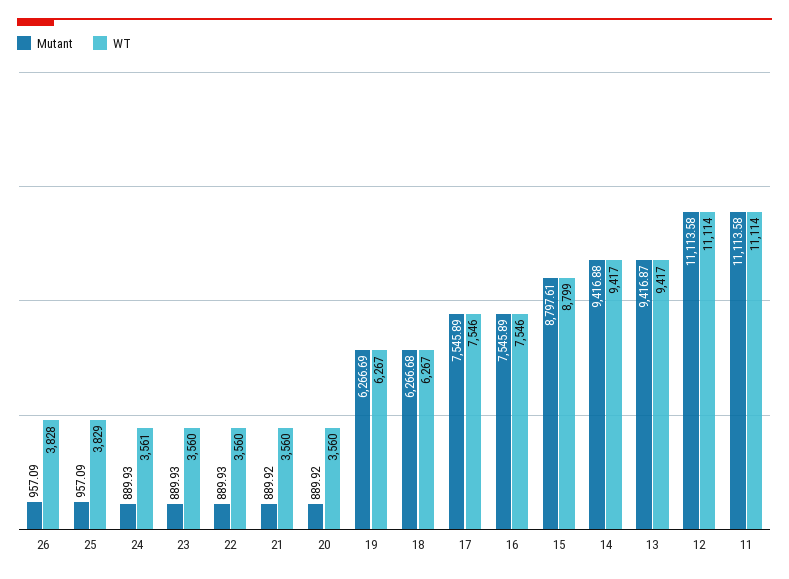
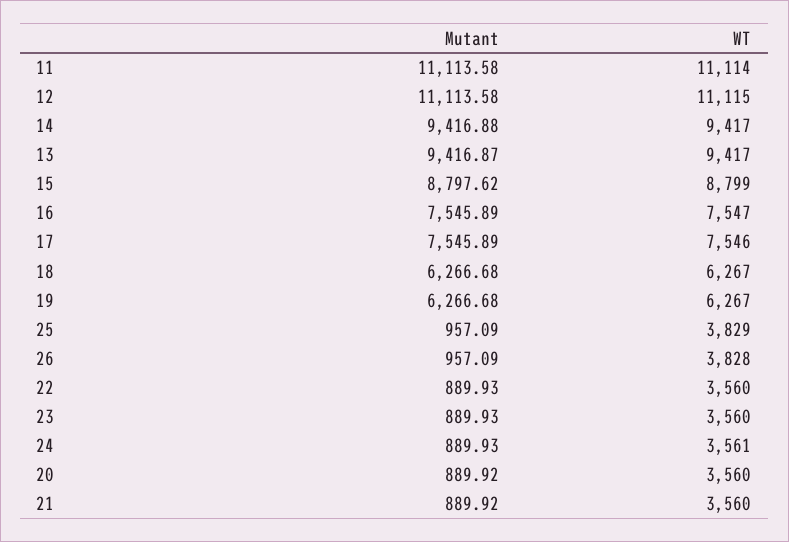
  {
    "Mutant": {
      "26": 957.09,
      "25": 957.09,
      "24": 889.93,
      "23": 889.93,
      "22": 889.93,
      "21": 889.92,
      "20": 889.92,
-     "19": 6266.69,
+     "19": 6266.68,
      "18": 6266.68,
      "17": 7545.89,
      "16": 7545.89,
-     "15": 8797.61,
+     "15": 8797.62,
      "14": 9416.88,
      "13": 9416.87,
      "12": 11113.58,
      "11": 11113.58
    },
    "WT": {
      "26": 3828,
      "25": 3829,
      "24": 3561,
      "23": 3560,
      "22": 3560,
      "21": 3560,
      "20": 3560,
      "19": 6267,
      "18": 6267,
      "17": 7546,
-     "16": 7546,
+     "16": 7547,
      "15": 8799,
      "14": 9417,
      "13": 9417,
-     "12": 11114,
+     "12": 11115,
      "11": 11114
    }
  }

